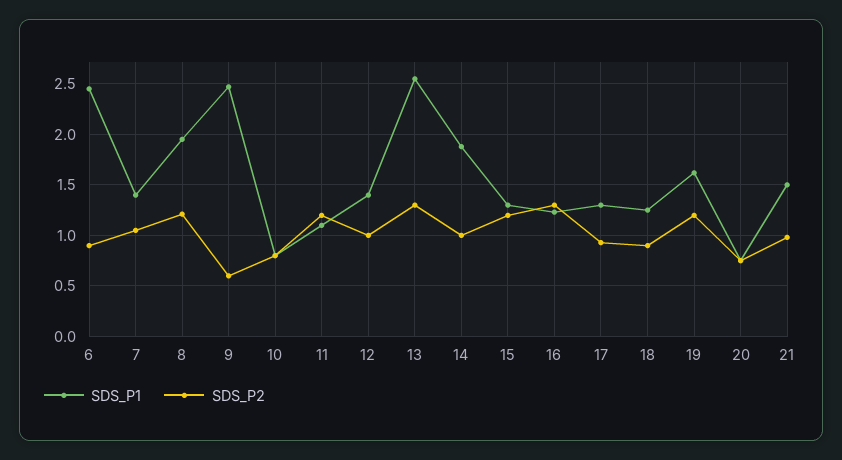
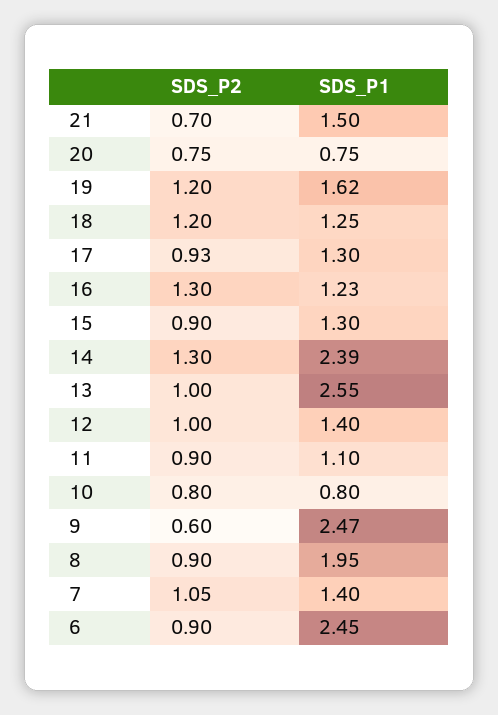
  {
    "SDS_P1": {
      "6": 2.45,
      "7": 1.4,
      "8": 1.95,
      "9": 2.47,
      "10": 0.8,
      "11": 1.1,
      "12": 1.4,
      "13": 2.55,
-     "14": 1.9,
+     "14": 2.39,
      "15": 1.3,
      "16": 1.23,
      "17": 1.3,
      "18": 1.25,
      "19": 1.62,
      "20": 0.75,
      "21": 1.5
    },
    "SDS_P2": {
      "6": 0.9,
      "7": 1.05,
-     "8": 1.2,
+     "8": 0.9,
      "9": 0.6,
      "10": 0.8,
-     "11": 1.2,
+     "11": 0.9,
      "12": 1,
-     "13": 1.3,
+     "13": 1,
-     "14": 1,
+     "14": 1.3,
-     "15": 1.2,
+     "15": 0.9,
      "16": 1.3,
      "17": 0.93,
-     "18": 0.9,
+     "18": 1.2,
      "19": 1.2,
      "20": 0.75,
-     "21": 1
+     "21": 0.7
    }
  }

